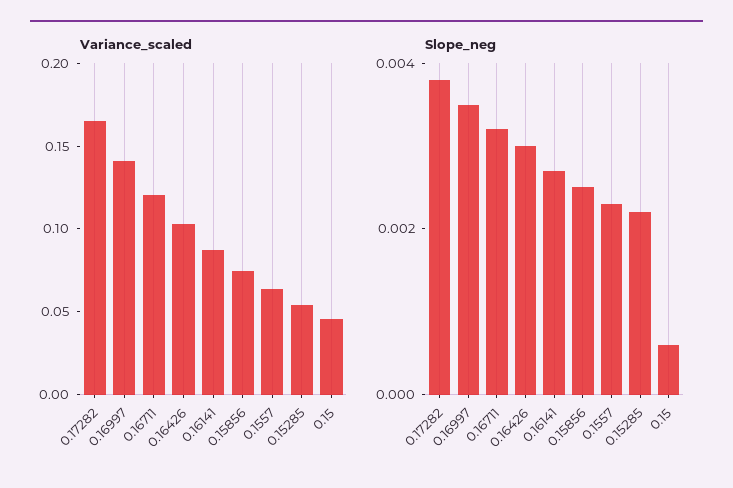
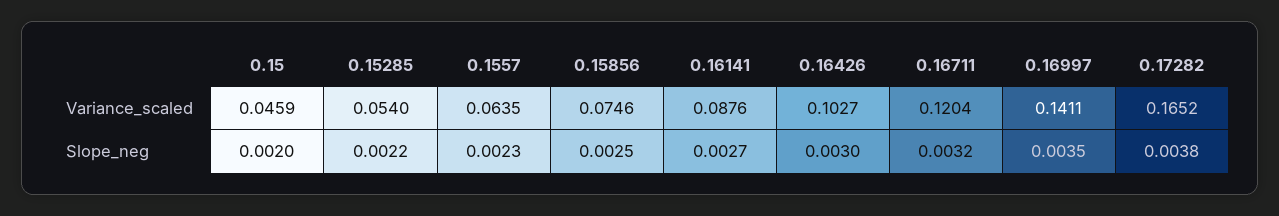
  {
    "Variance_scaled": {
      "0.17282": 0.1652,
      "0.16997": 0.1411,
      "0.16711": 0.1204,
      "0.16426": 0.1027,
      "0.16141": 0.0876,
      "0.15856": 0.0746,
      "0.1557": 0.0635,
      "0.15285": 0.054,
      "0.15": 0.0459
    },
    "Slope_neg": {
      "0.17282": 0.0038,
      "0.16997": 0.0035,
      "0.16711": 0.0032,
      "0.16426": 0.003,
      "0.16141": 0.0027,
      "0.15856": 0.0025,
      "0.1557": 0.0023,
      "0.15285": 0.0022,
-     "0.15": 0.0005
+     "0.15": 0.002
    }
  }

